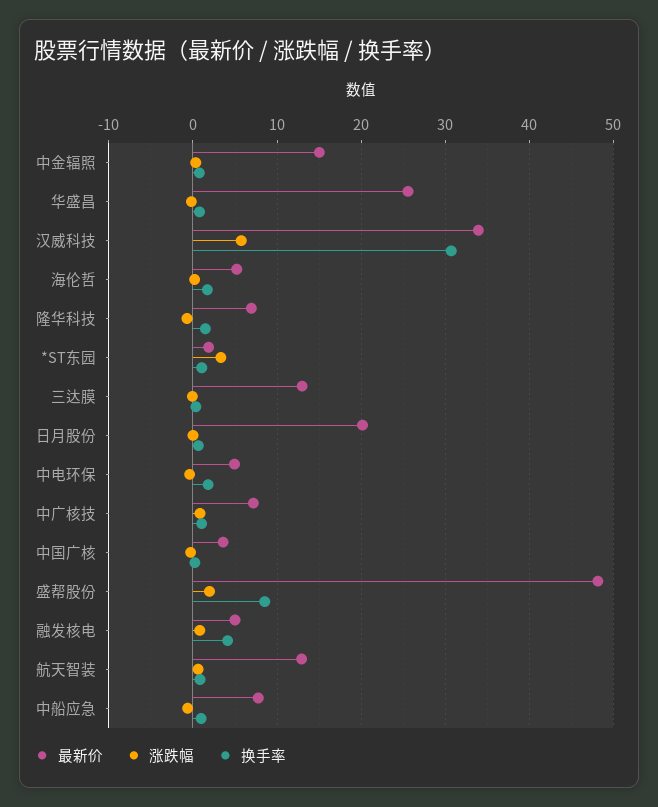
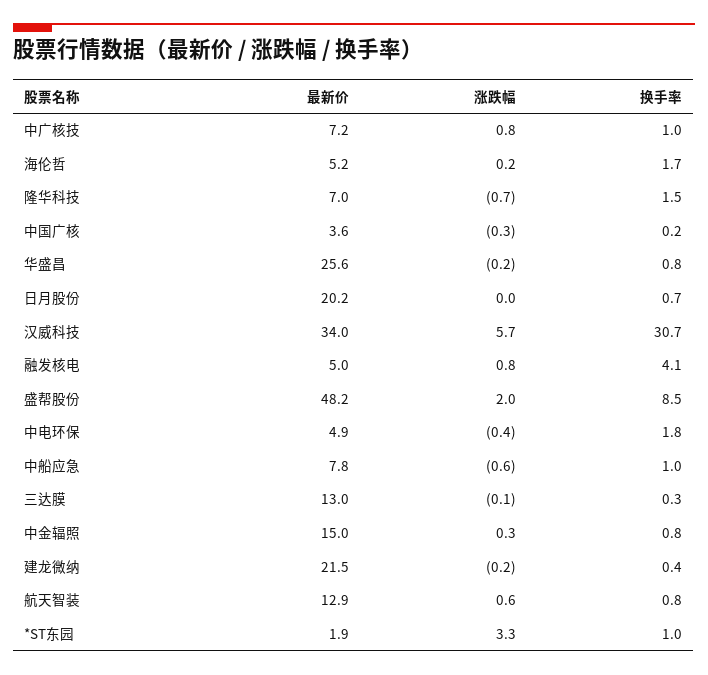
  {
    "最新价": {
      "中金辐照": 15,
      "华盛昌": 25.6,
      "汉威科技": 34,
      "海伦哲": 5.2,
      "隆华科技": 7,
      "*ST东园": 1.9,
      "三达膜": 13,
      "日月股份": 20.2,
      "中电环保": 4.9,
      "中广核技": 7.2,
      "中国广核": 3.6,
      "盛帮股份": 48.2,
      "融发核电": 5,
      "航天智装": 12.9,
-     "中船应急": 7.8
+     "中船应急": 7.8,
+     "建龙微纳": 21.5
    },
    "涨跌幅": {
      "中金辐照": 0.3,
      "华盛昌": -0.2,
      "汉威科技": 5.7,
      "海伦哲": 0.2,
      "隆华科技": -0.7,
      "*ST东园": 3.3,
      "三达膜": -0.1,
      "日月股份": 0,
      "中电环保": -0.4,
      "中广核技": 0.8,
      "中国广核": -0.3,
      "盛帮股份": 2,
      "融发核电": 0.8,
      "航天智装": 0.6,
-     "中船应急": -0.6
+     "中船应急": -0.6,
+     "建龙微纳": -0.2
    },
    "换手率": {
      "中金辐照": 0.8,
      "华盛昌": 0.8,
      "汉威科技": 30.7,
      "海伦哲": 1.7,
      "隆华科技": 1.5,
      "*ST东园": 1,
      "三达膜": 0.3,
      "日月股份": 0.7,
      "中电环保": 1.8,
      "中广核技": 1,
      "中国广核": 0.2,
      "盛帮股份": 8.5,
      "融发核电": 4.1,
      "航天智装": 0.8,
-     "中船应急": 1
+     "中船应急": 1,
+     "建龙微纳": 0.4
    }
  }

